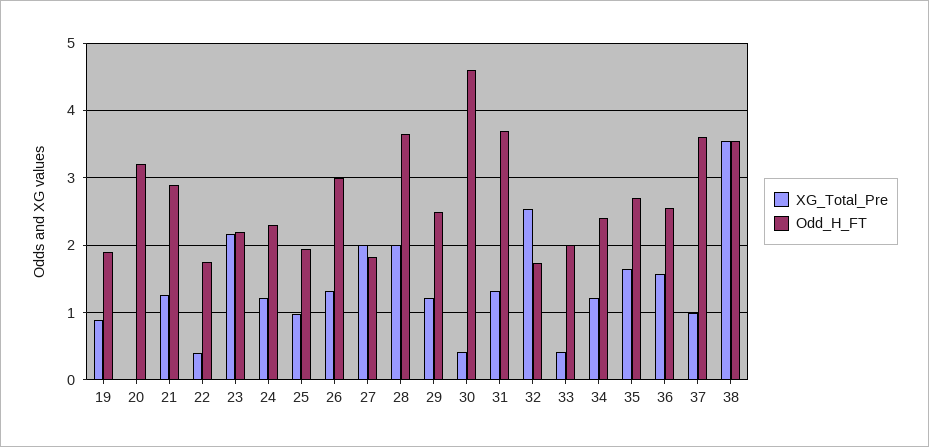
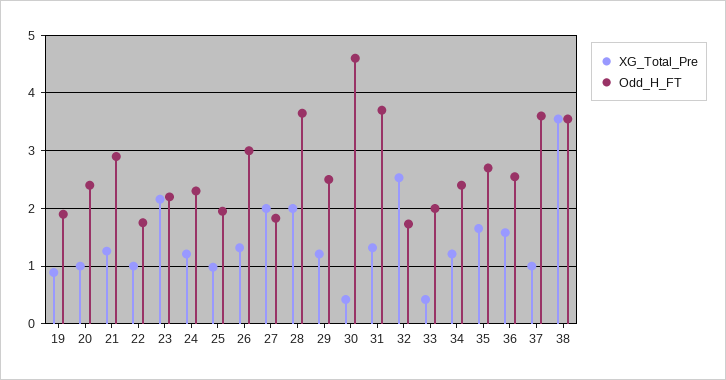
  {
    "XG_Total_Pre": {
      "19": 0.9,
-     "20": 0,
+     "20": 1,
      "21": 1.3,
-     "22": 0.4,
+     "22": 1,
      "23": 2.2,
      "24": 1.2,
      "25": 1,
      "26": 1.3,
      "27": 2,
      "28": 2,
      "29": 1.2,
      "30": 0.4,
      "31": 1.3,
      "32": 2.5,
      "33": 0.4,
      "34": 1.2,
      "35": 1.7,
      "36": 1.6,
      "37": 1,
      "38": 3.6
    },
    "Odd_H_FT": {
      "19": 1.9,
-     "20": 3.2,
+     "20": 2.4,
      "21": 2.9,
      "22": 1.8,
      "23": 2.2,
      "24": 2.3,
      "25": 2,
      "26": 3,
      "27": 1.8,
      "28": 3.7,
      "29": 2.5,
      "30": 4.6,
      "31": 3.7,
      "32": 1.7,
      "33": 2,
      "34": 2.4,
      "35": 2.7,
      "36": 2.6,
      "37": 3.6,
      "38": 3.6
    }
  }

